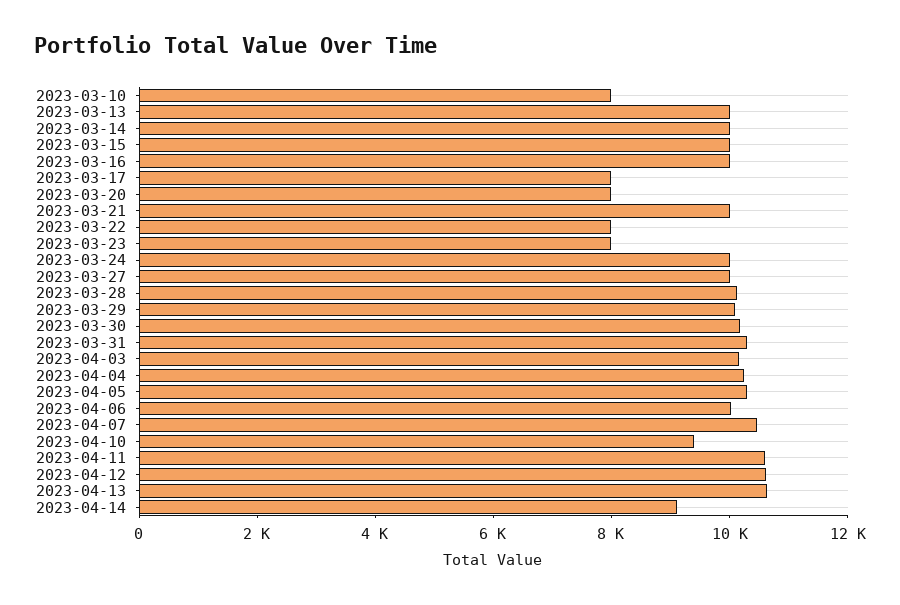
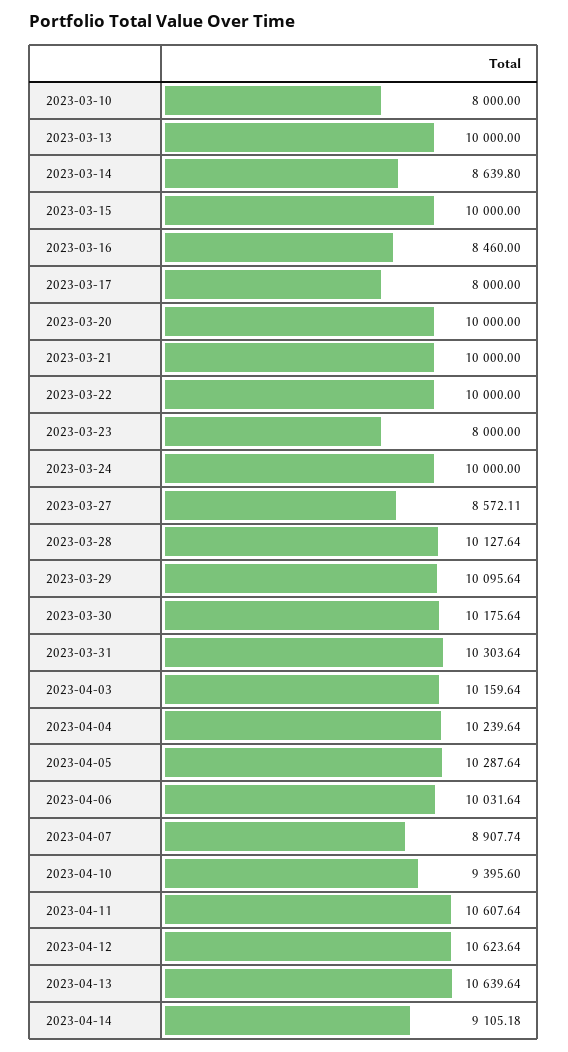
  {
    "2023-03-10": 8000,
    "2023-03-13": 10000,
-   "2023-03-14": 10000,
+   "2023-03-14": 8639.8,
    "2023-03-15": 10000,
-   "2023-03-16": 10000,
+   "2023-03-16": 8460,
    "2023-03-17": 8000,
-   "2023-03-20": 8000,
+   "2023-03-20": 10000,
    "2023-03-21": 10000,
-   "2023-03-22": 8000,
+   "2023-03-22": 10000,
    "2023-03-23": 8000,
    "2023-03-24": 10000,
-   "2023-03-27": 10000,
+   "2023-03-27": 8572.11,
    "2023-03-28": 10127.64,
    "2023-03-29": 10095.64,
    "2023-03-30": 10175.64,
    "2023-03-31": 10303.64,
    "2023-04-03": 10159.64,
    "2023-04-04": 10239.64,
    "2023-04-05": 10287.64,
    "2023-04-06": 10031.64,
-   "2023-04-07": 10500,
+   "2023-04-07": 8907.74,
    "2023-04-10": 9395.6,
    "2023-04-11": 10607.64,
    "2023-04-12": 10623.64,
    "2023-04-13": 10639.64,
    "2023-04-14": 9105.18
  }

